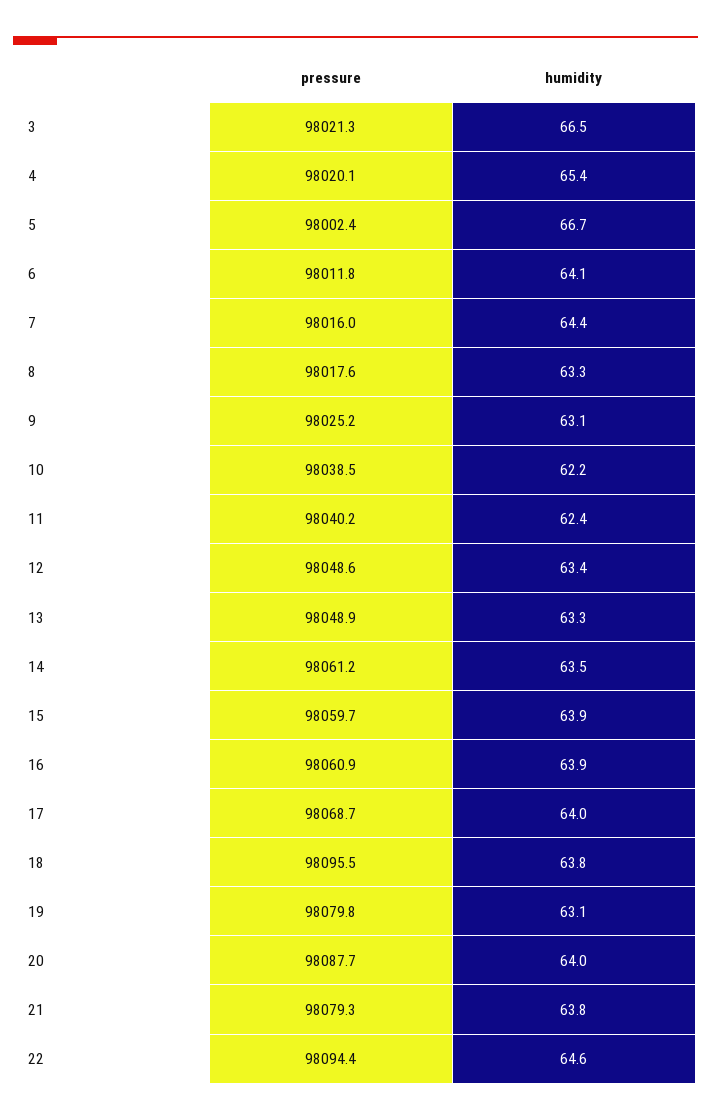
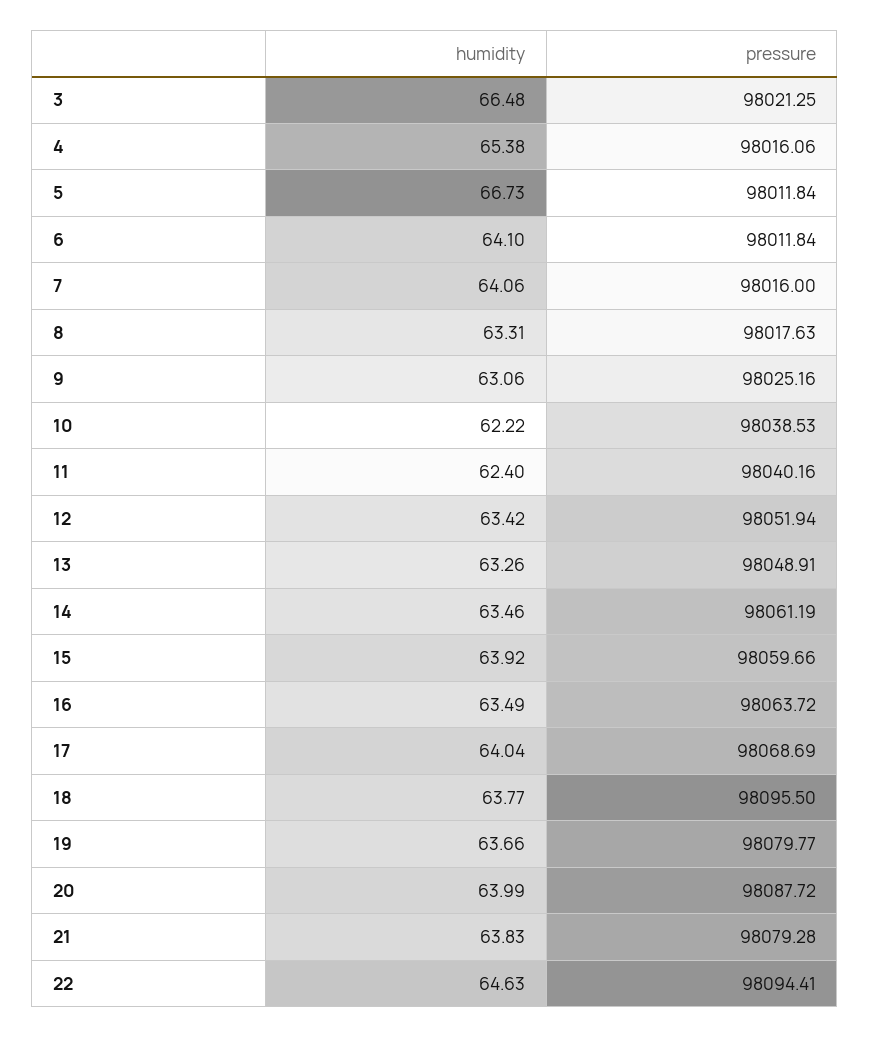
  {
    "pressure": {
      "3": 98021.25,
-     "4": 98020.1,
+     "4": 98016.06,
-     "5": 98002.4,
+     "5": 98011.84,
      "6": 98011.84,
      "7": 98016,
      "8": 98017.63,
      "9": 98025.16,
      "10": 98038.53,
      "11": 98040.16,
-     "12": 98048.6,
+     "12": 98051.94,
      "13": 98048.91,
      "14": 98061.19,
      "15": 98059.66,
-     "16": 98060.9,
+     "16": 98063.72,
      "17": 98068.69,
      "18": 98095.5,
      "19": 98079.77,
      "20": 98087.72,
      "21": 98079.28,
      "22": 98094.41
    },
    "humidity": {
      "3": 66.48,
      "4": 65.38,
      "5": 66.73,
      "6": 64.1,
-     "7": 64.4,
+     "7": 64.06,
      "8": 63.31,
      "9": 63.06,
      "10": 62.22,
      "11": 62.4,
      "12": 63.42,
      "13": 63.26,
      "14": 63.46,
      "15": 63.92,
-     "16": 63.9,
+     "16": 63.49,
      "17": 64.04,
      "18": 63.77,
-     "19": 63.1,
+     "19": 63.66,
      "20": 63.99,
      "21": 63.83,
      "22": 64.63
    }
  }

